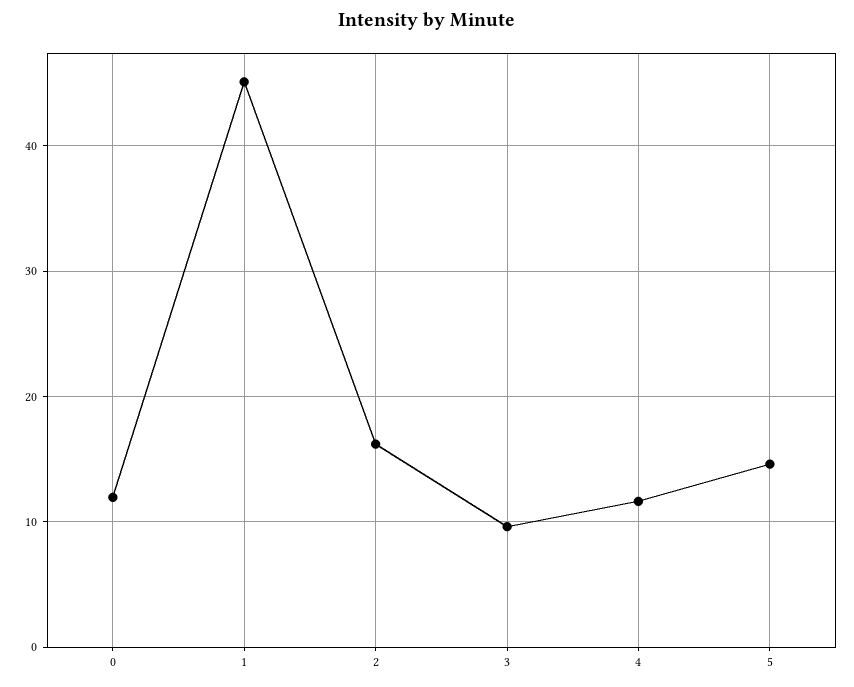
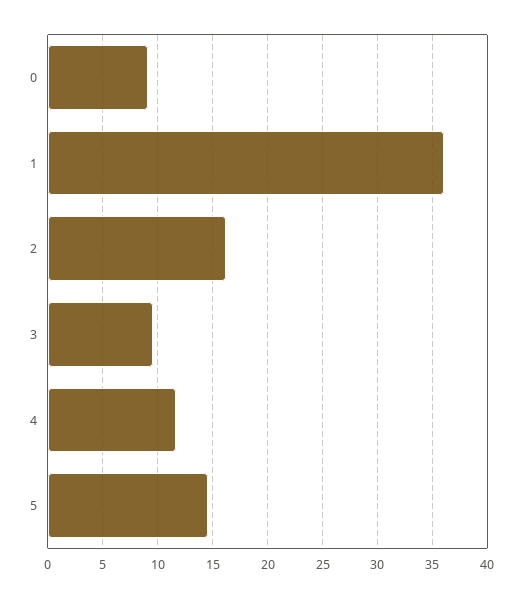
  {
-   "0": 12,
+   "0": 9,
-   "1": 45,
+   "1": 36,
    "2": 16,
    "3": 10,
    "4": 12,
    "5": 15
  }

